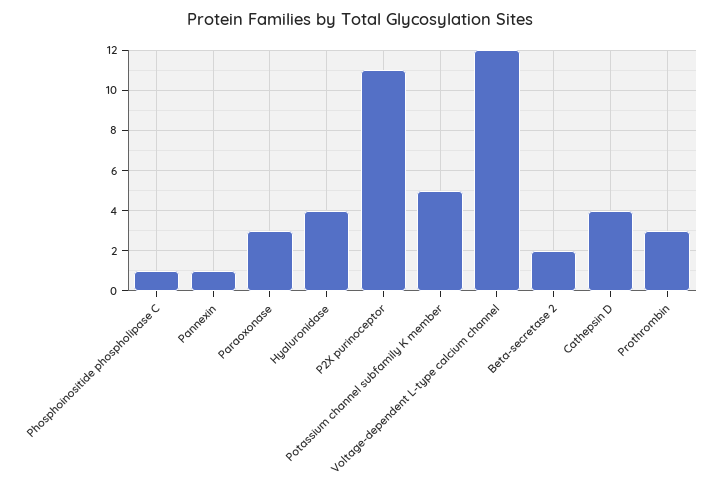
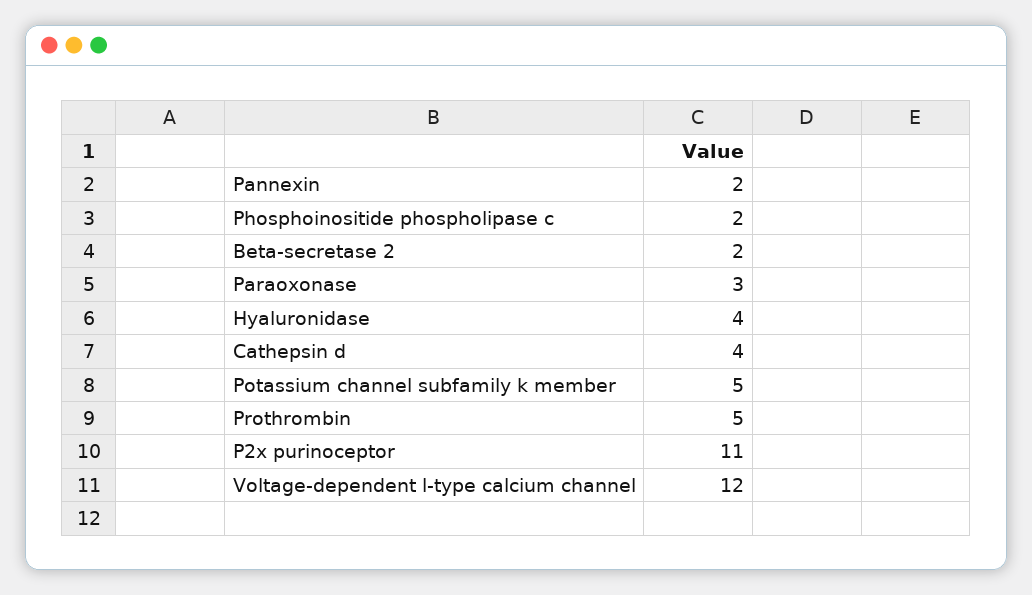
  {
-   "Phosphoinositide phospholipase C": 1,
+   "Phosphoinositide phospholipase C": 2,
-   "Pannexin": 1,
+   "Pannexin": 2,
    "Paraoxonase": 3,
    "Hyaluronidase": 4,
    "P2X purinoceptor": 11,
    "Potassium channel subfamily K member": 5,
    "Voltage-dependent L-type calcium channel": 12,
    "Beta-secretase 2": 2,
    "Cathepsin D": 4,
-   "Prothrombin": 3
+   "Prothrombin": 5
  }

